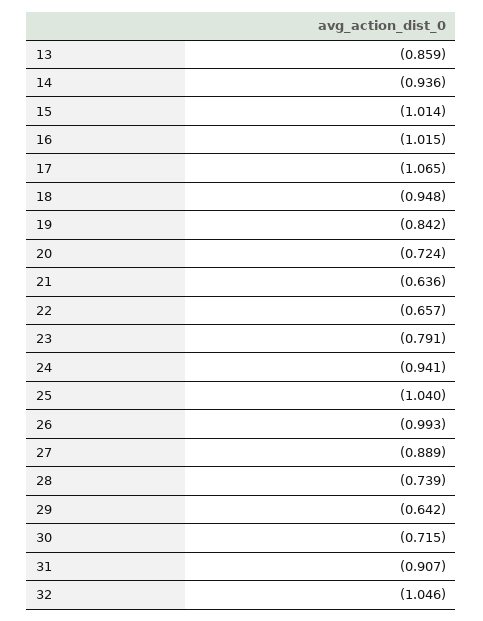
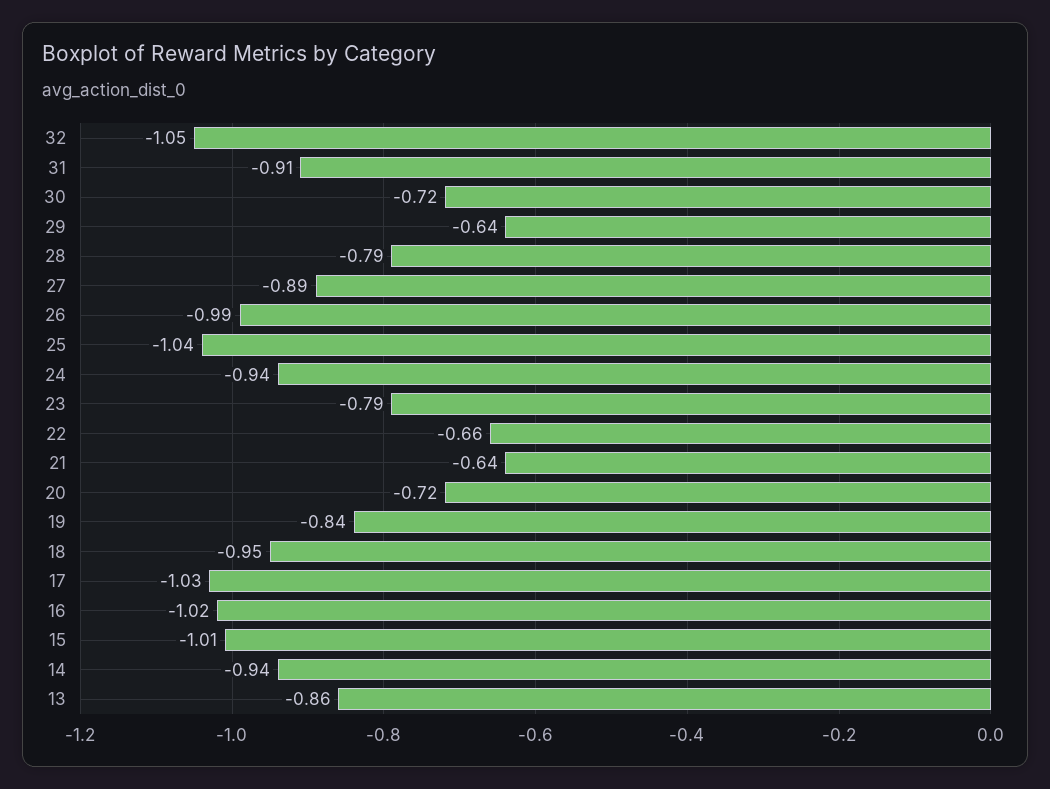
  {
    "13": -0.859,
    "14": -0.936,
    "15": -1.014,
    "16": -1.015,
-   "17": -1.065,
+   "17": -1.03,
    "18": -0.948,
    "19": -0.842,
    "20": -0.724,
    "21": -0.636,
    "22": -0.657,
    "23": -0.791,
    "24": -0.941,
    "25": -1.04,
    "26": -0.993,
    "27": -0.889,
-   "28": -0.739,
+   "28": -0.79,
    "29": -0.642,
    "30": -0.715,
    "31": -0.907,
    "32": -1.046
  }

